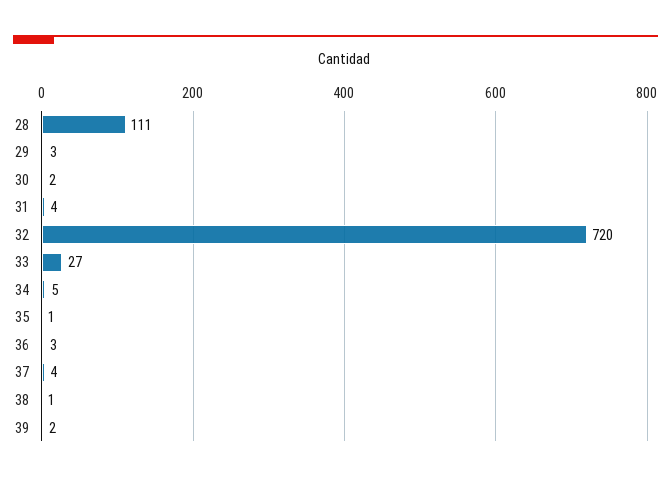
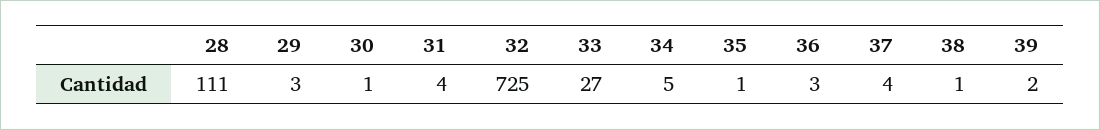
  {
    "28": 111,
    "29": 3,
-   "30": 2,
+   "30": 1,
    "31": 4,
-   "32": 720,
+   "32": 725,
    "33": 27,
    "34": 5,
    "35": 1,
    "36": 3,
    "37": 4,
    "38": 1,
    "39": 2
  }

